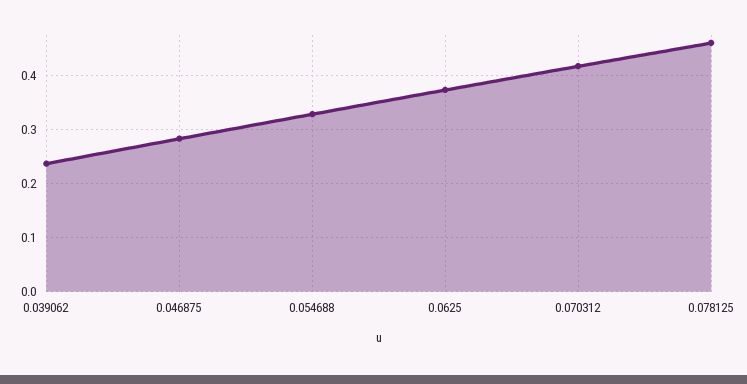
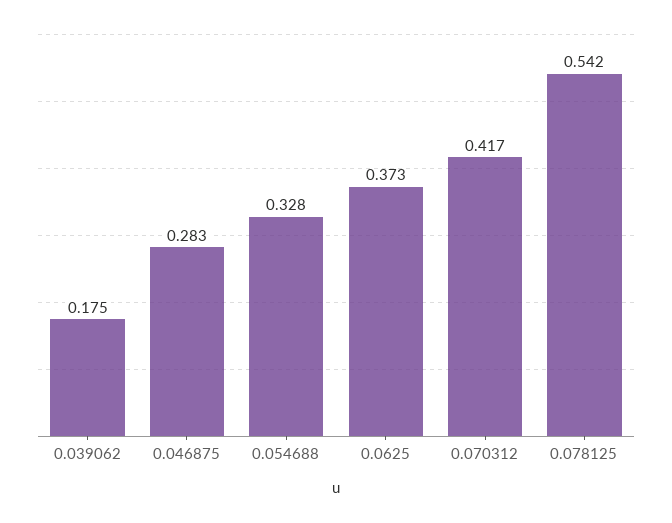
  {
-   "0.039062": 0.24,
+   "0.039062": 0.175,
    "0.046875": 0.283,
    "0.054688": 0.328,
    "0.0625": 0.373,
    "0.070312": 0.417,
-   "0.078125": 0.46
+   "0.078125": 0.542
  }

